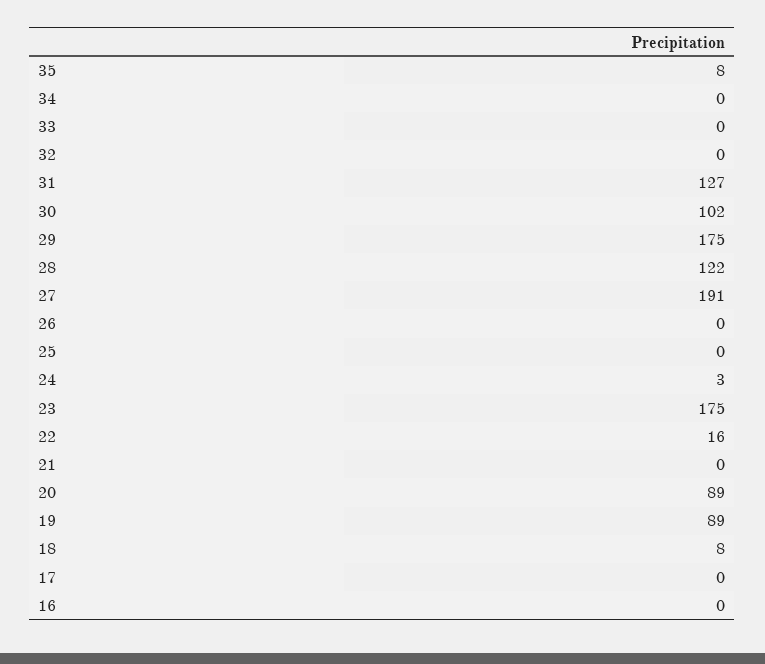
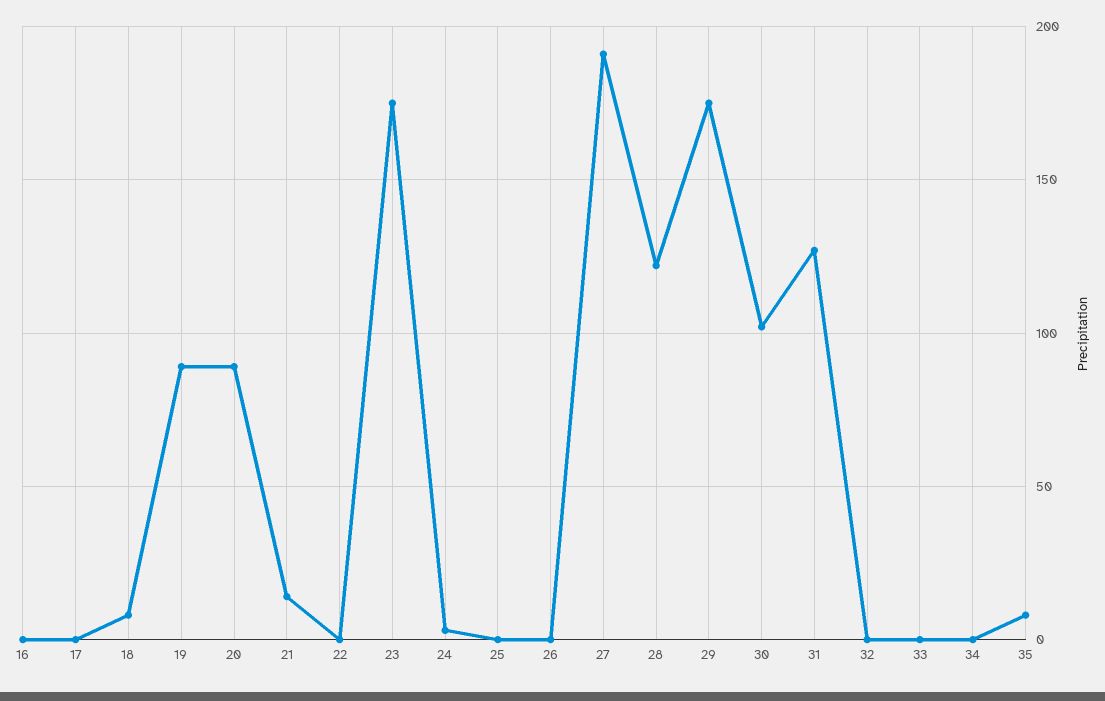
  {
    "35": 8,
    "34": 0,
    "33": 0,
    "32": 0,
    "31": 127,
    "30": 102,
    "29": 175,
    "28": 122,
    "27": 191,
    "26": 0,
    "25": 0,
    "24": 3,
    "23": 175,
-   "22": 16,
+   "22": 0,
-   "21": 0,
+   "21": 15,
    "20": 89,
    "19": 89,
    "18": 8,
    "17": 0,
    "16": 0
  }

